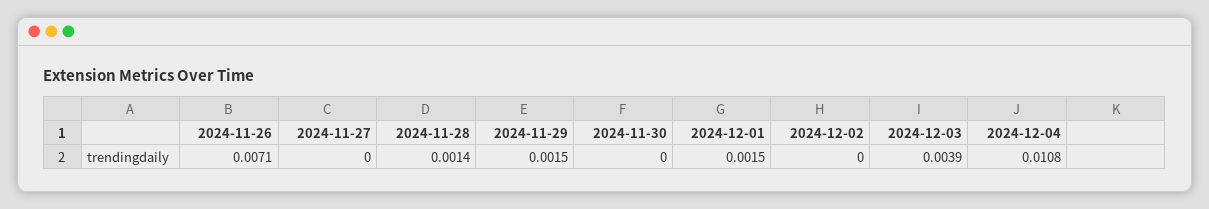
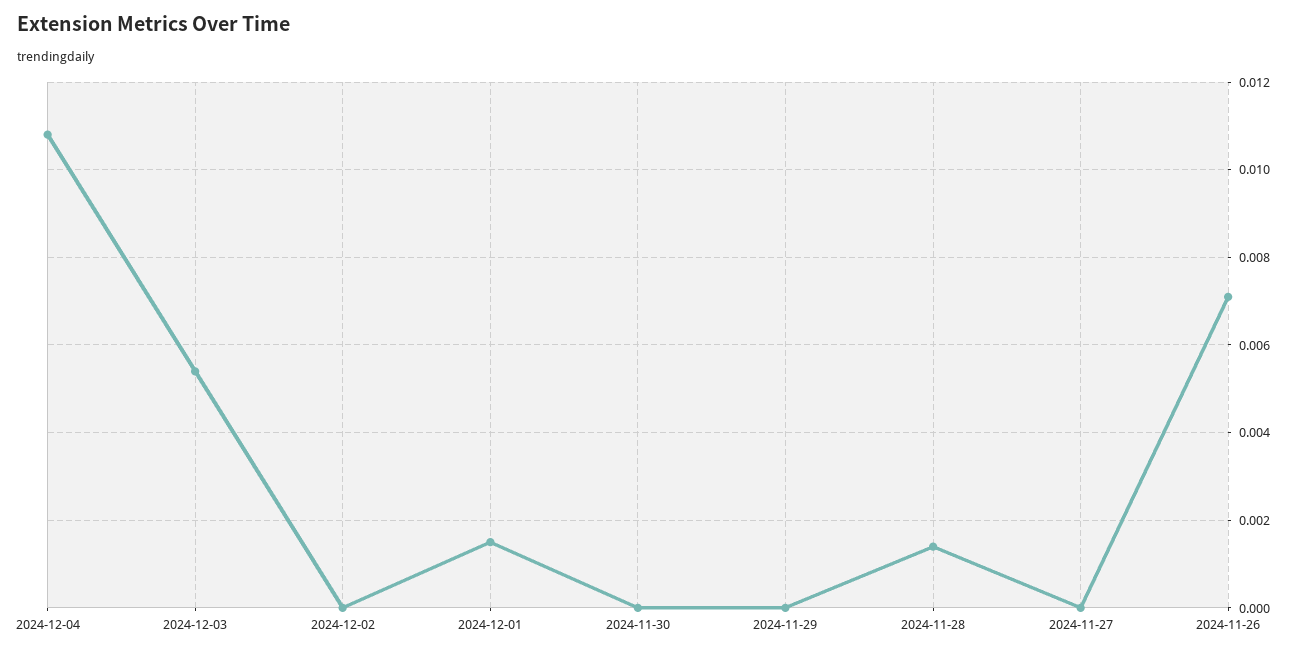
  {
    "2024-11-26": 0.0071,
    "2024-11-27": 0,
    "2024-11-28": 0.0014,
-   "2024-11-29": 0.0015,
+   "2024-11-29": 0,
    "2024-11-30": 0,
    "2024-12-01": 0.0015,
    "2024-12-02": 0,
-   "2024-12-03": 0.0039,
+   "2024-12-03": 0.0055,
    "2024-12-04": 0.0108
  }

